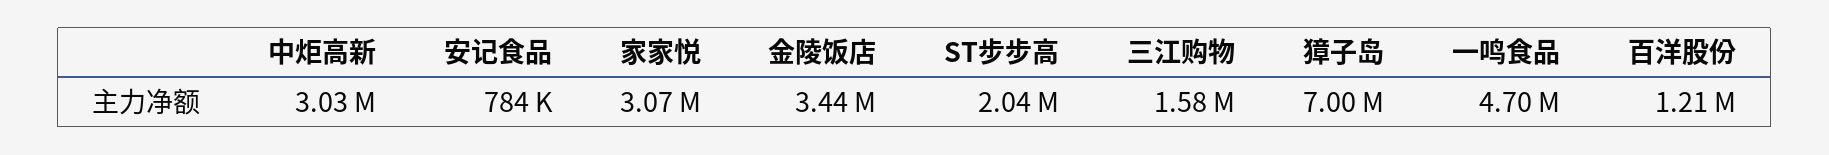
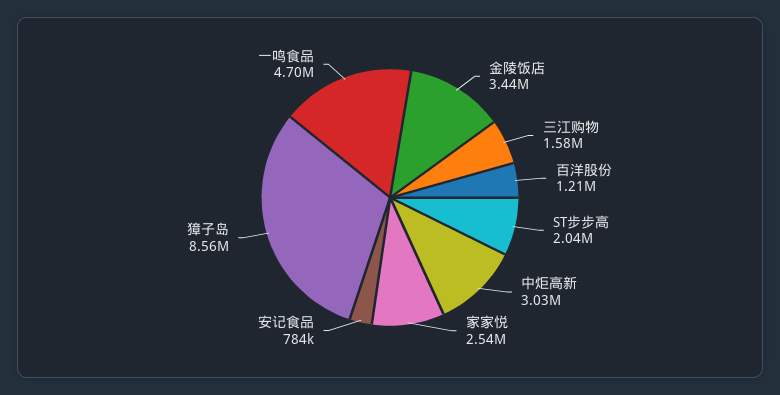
  {
    "中炬高新": 3030000,
    "安记食品": 784000,
-   "家家悦": 3070000,
+   "家家悦": 2540000,
    "金陵饭店": 3440000,
    "ST步步高": 2040000,
    "三江购物": 1580000,
-   "獐子岛": 7000000,
+   "獐子岛": 8560000,
    "一鸣食品": 4700000,
    "百洋股份": 1210000
  }

